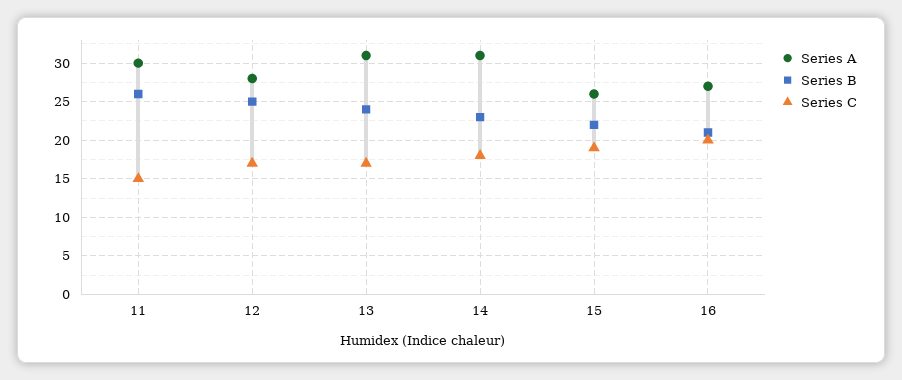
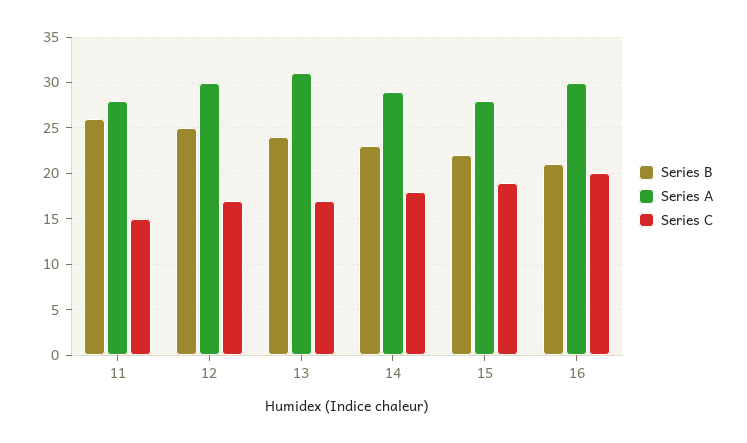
  {
    "Series A": {
-     "11": 30,
+     "11": 28,
-     "12": 28,
+     "12": 30,
      "13": 31,
-     "14": 31,
+     "14": 29,
-     "15": 26,
+     "15": 28,
-     "16": 27
+     "16": 30
    },
    "Series B": {
      "11": 26,
      "12": 25,
      "13": 24,
      "14": 23,
      "15": 22,
      "16": 21
    },
    "Series C": {
      "11": 15,
      "12": 17,
      "13": 17,
      "14": 18,
      "15": 19,
      "16": 20
    }
  }

